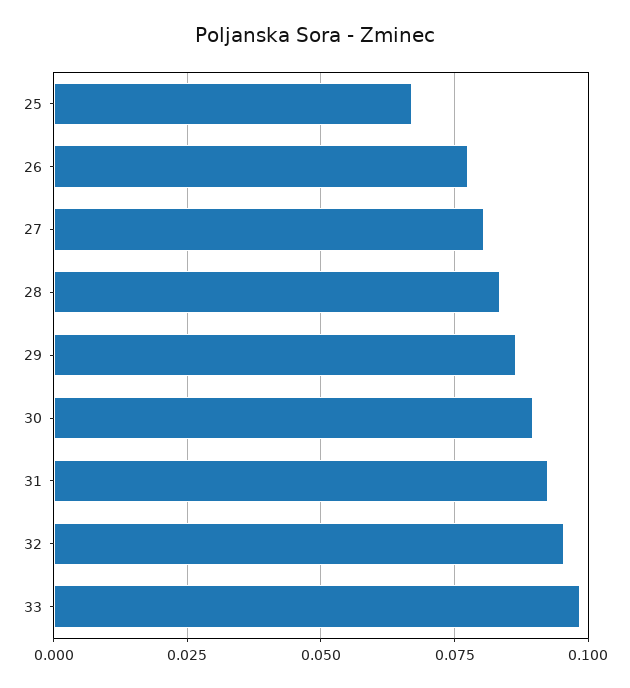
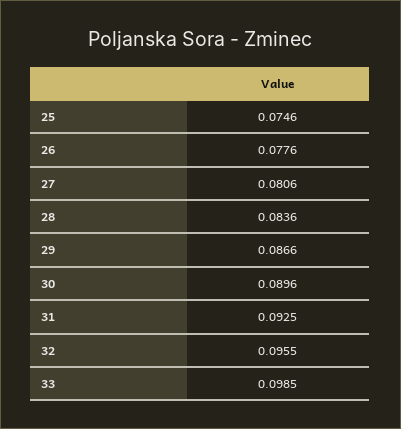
  {
-   "25": 0.0675,
+   "25": 0.0746,
    "26": 0.0776,
    "27": 0.0806,
    "28": 0.0836,
    "29": 0.0866,
    "30": 0.0896,
    "31": 0.0925,
    "32": 0.0955,
    "33": 0.0985
  }

